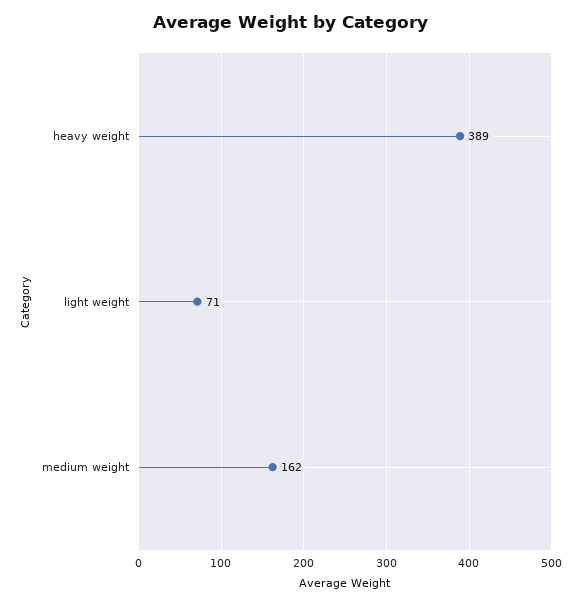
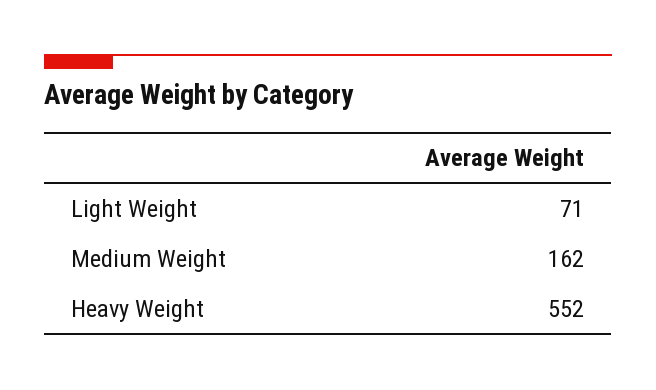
  {
-   "heavy weight": 389,
+   "heavy weight": 552,
    "light weight": 71,
    "medium weight": 162
  }

